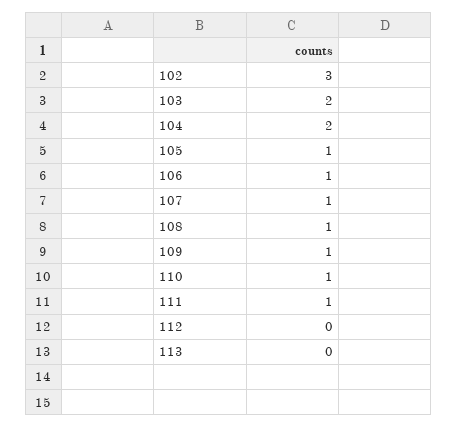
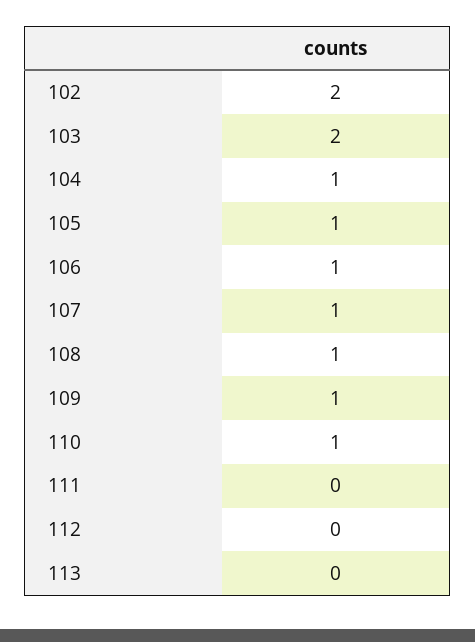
  {
-   "102": 3,
+   "102": 2,
    "103": 2,
-   "104": 2,
+   "104": 1,
    "105": 1,
    "106": 1,
    "107": 1,
    "108": 1,
    "109": 1,
    "110": 1,
-   "111": 1,
+   "111": 0,
    "112": 0,
    "113": 0
  }

